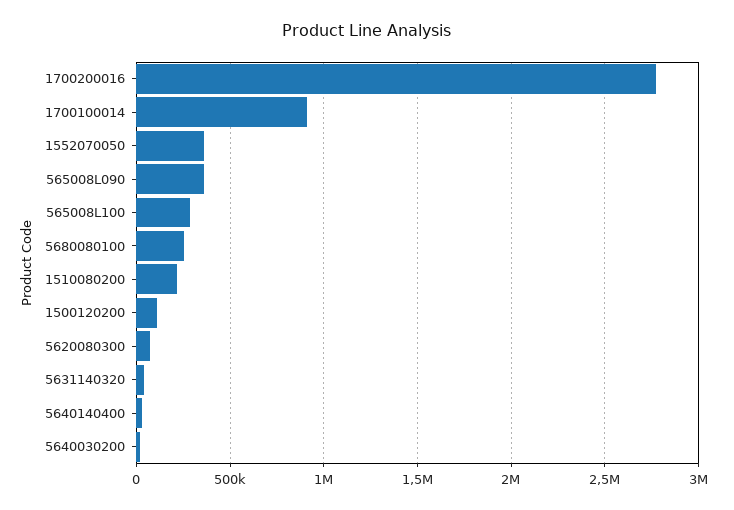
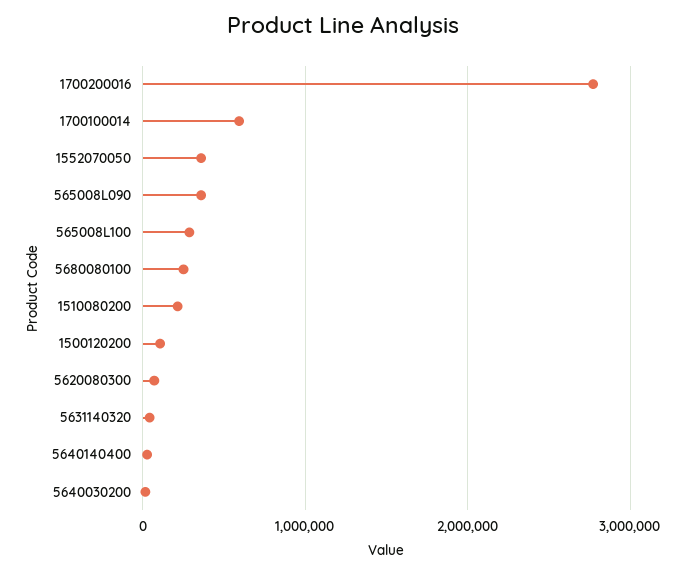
  {
    "1700200016": 2750000,
-   "1700100014": 900000,
+   "1700100014": 600000,
    "1552070050": 350000,
    "565008L090": 350000,
    "565008L100": 300000,
    "5680080100": 250000,
    "1510080200": 200000,
    "1500120200": 100000,
    "5620080300": 50000,
    "5631140320": 50000,
    "5640140400": 50000,
    "5640030200": 0
  }

